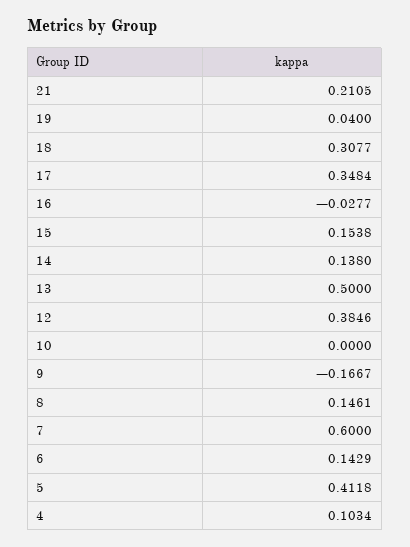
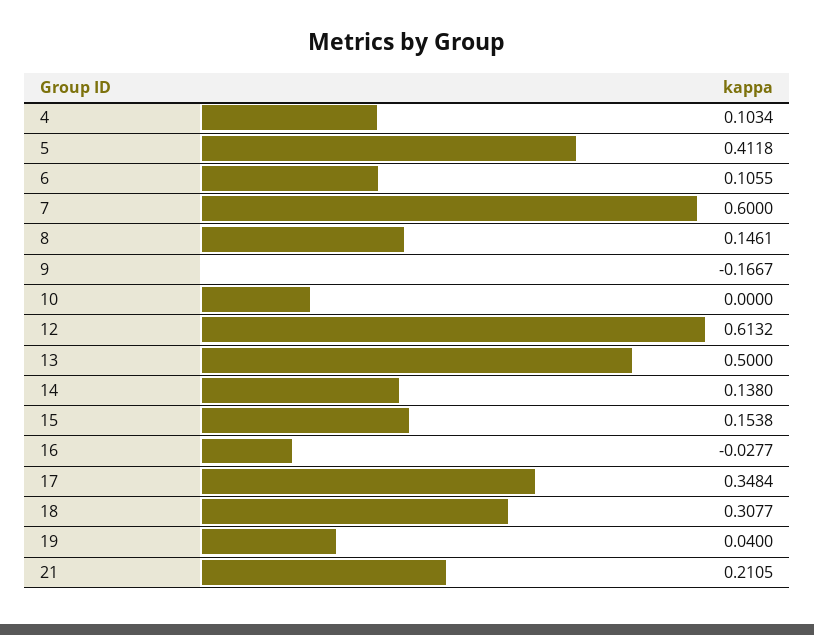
  {
    "21": 0.2105,
    "19": 0.04,
    "18": 0.3077,
    "17": 0.3484,
    "16": -0.0277,
    "15": 0.1538,
    "14": 0.138,
    "13": 0.5,
-   "12": 0.3846,
+   "12": 0.6132,
    "10": 0,
    "9": -0.1667,
    "8": 0.1461,
    "7": 0.6,
-   "6": 0.1429,
+   "6": 0.1055,
    "5": 0.4118,
    "4": 0.1034
  }

